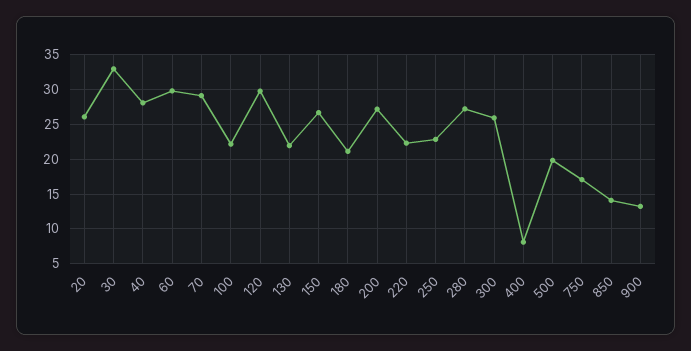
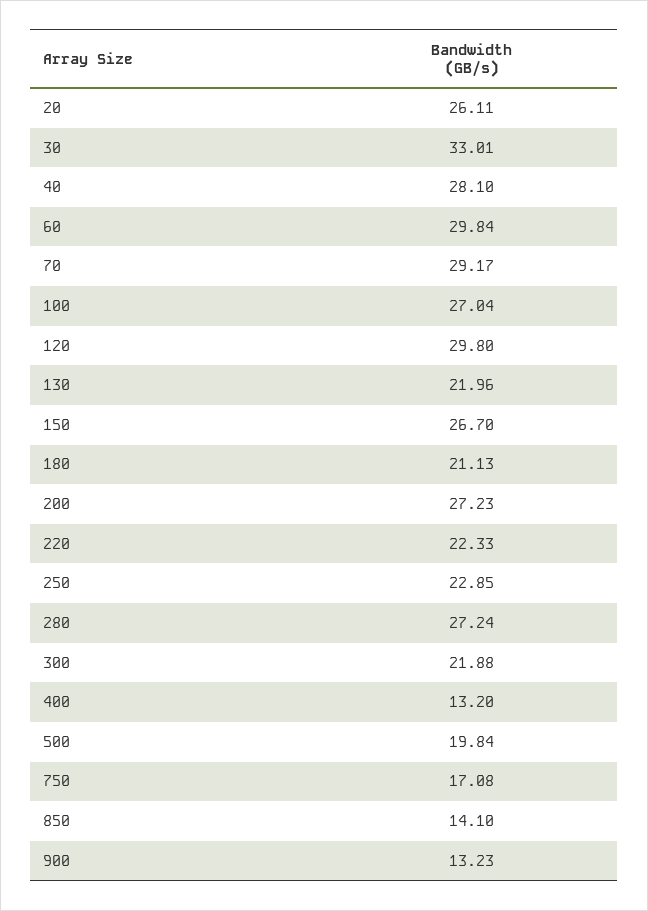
  {
    "20": 26.11,
    "30": 33.01,
    "40": 28.1,
    "60": 29.84,
    "70": 29.17,
-   "100": 22,
+   "100": 27.04,
    "120": 29.8,
    "130": 21.96,
    "150": 26.7,
    "180": 21.13,
    "200": 27.23,
    "220": 22.33,
    "250": 22.85,
    "280": 27.24,
-   "300": 26,
+   "300": 21.88,
-   "400": 8,
+   "400": 13.2,
    "500": 19.84,
    "750": 17.08,
    "850": 14.1,
    "900": 13.23
  }

